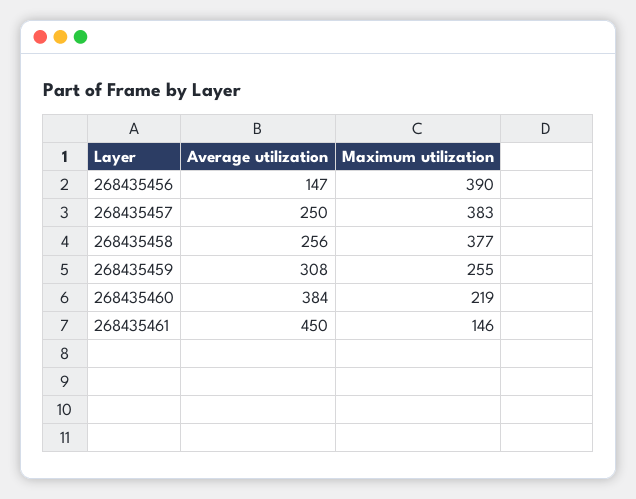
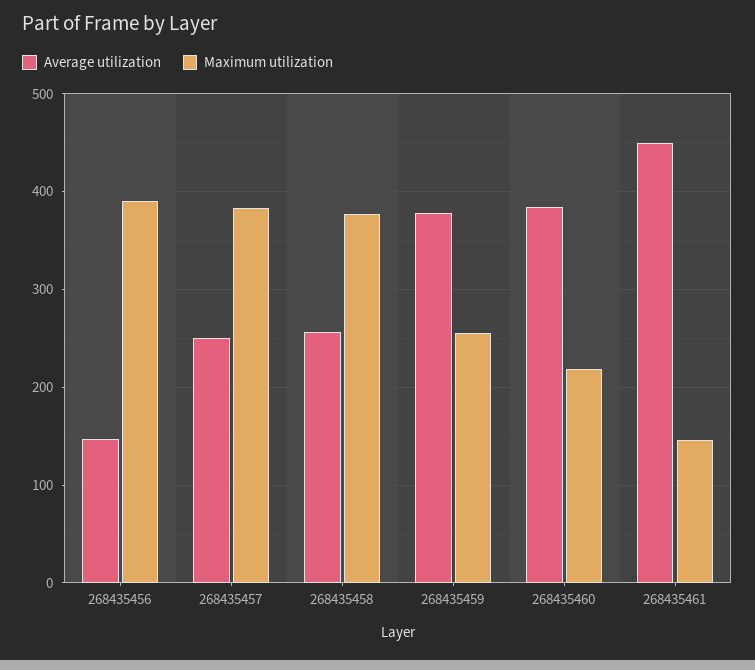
  {
    "Average utilization": {
      "268435456": 147,
      "268435457": 250,
      "268435458": 256,
-     "268435459": 308,
+     "268435459": 380,
      "268435460": 384,
      "268435461": 450
    },
    "Maximum utilization": {
      "268435456": 390,
      "268435457": 383,
      "268435458": 377,
      "268435459": 255,
      "268435460": 219,
      "268435461": 146
    }
  }

